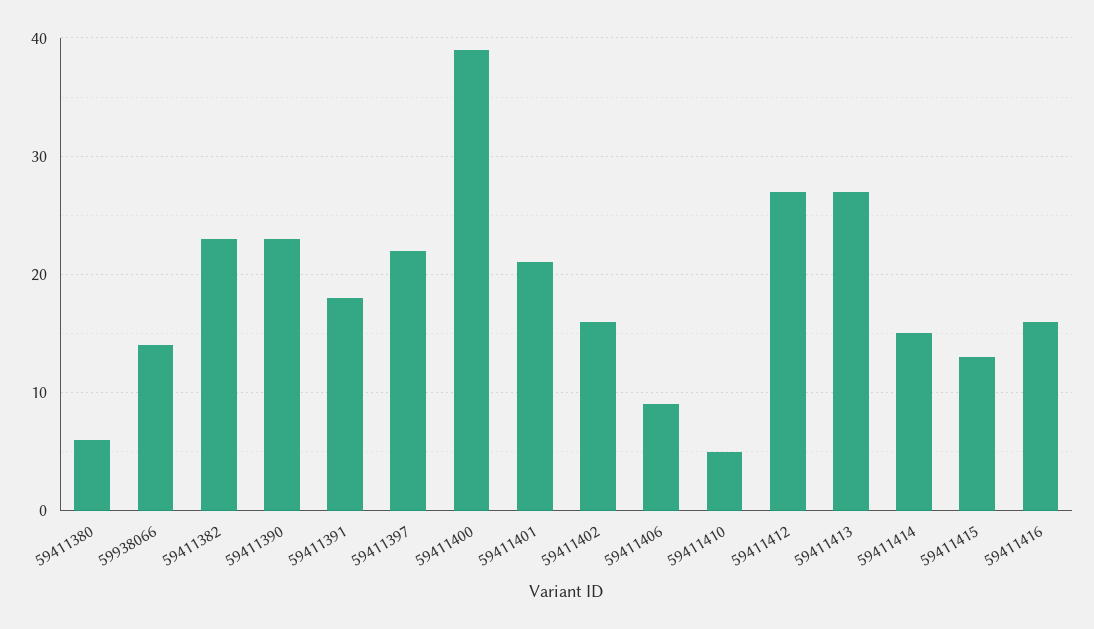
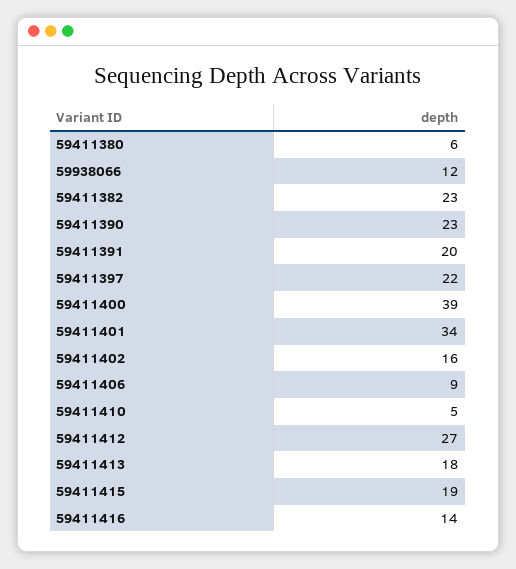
  {
    "59411380": 6,
-   "59938066": 14,
+   "59938066": 12,
    "59411382": 23,
    "59411390": 23,
-   "59411391": 18,
+   "59411391": 20,
    "59411397": 22,
    "59411400": 39,
-   "59411401": 21,
+   "59411401": 34,
    "59411402": 16,
    "59411406": 9,
    "59411410": 5,
    "59411412": 27,
-   "59411413": 27,
+   "59411413": 18,
-   "59411414": 15,
-   "59411415": 13,
+   "59411415": 19,
-   "59411416": 16
+   "59411416": 14
  }

